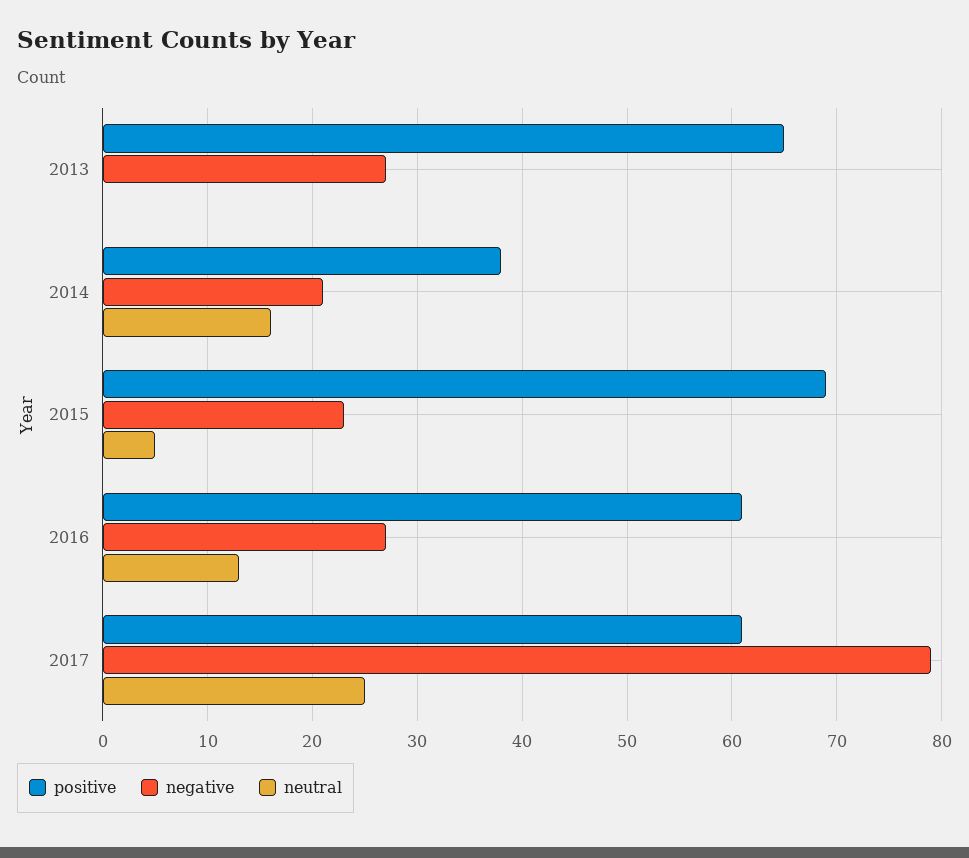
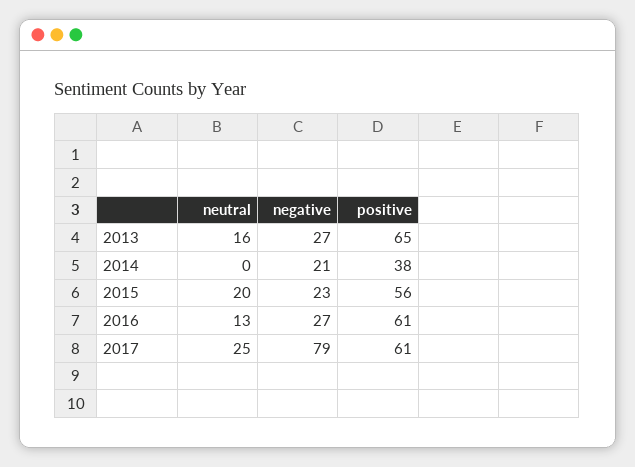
  {
    "positive": {
      "2013": 65,
      "2014": 38,
-     "2015": 69,
+     "2015": 56,
      "2016": 61,
      "2017": 61
    },
    "negative": {
      "2013": 27,
      "2014": 21,
      "2015": 23,
      "2016": 27,
      "2017": 79
    },
    "neutral": {
-     "2013": 0,
+     "2013": 16,
-     "2014": 16,
+     "2014": 0,
-     "2015": 5,
+     "2015": 20,
      "2016": 13,
      "2017": 25
    }
  }

